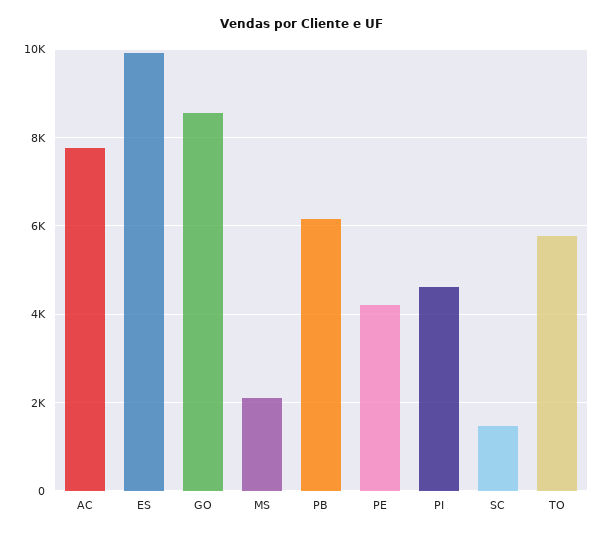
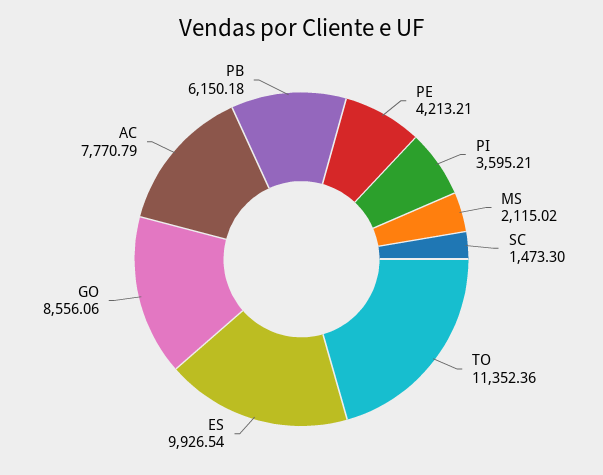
  {
    "AC": 7770.79,
    "ES": 9926.54,
    "GO": 8556.06,
    "MS": 2115.02,
    "PB": 6150.18,
    "PE": 4213.21,
-   "PI": 4600,
+   "PI": 3595.21,
    "SC": 1473.3,
-   "TO": 5800
+   "TO": 11352.36
  }

